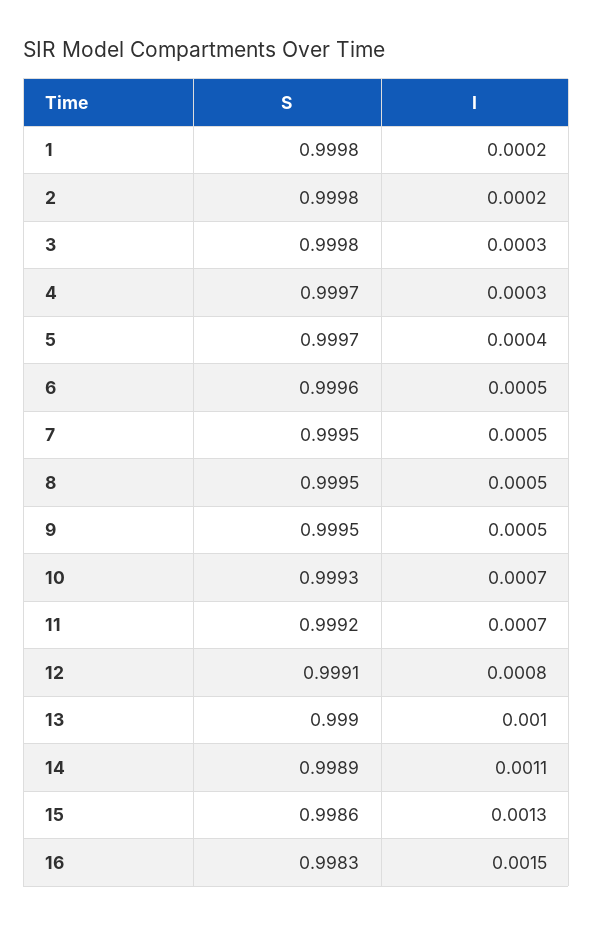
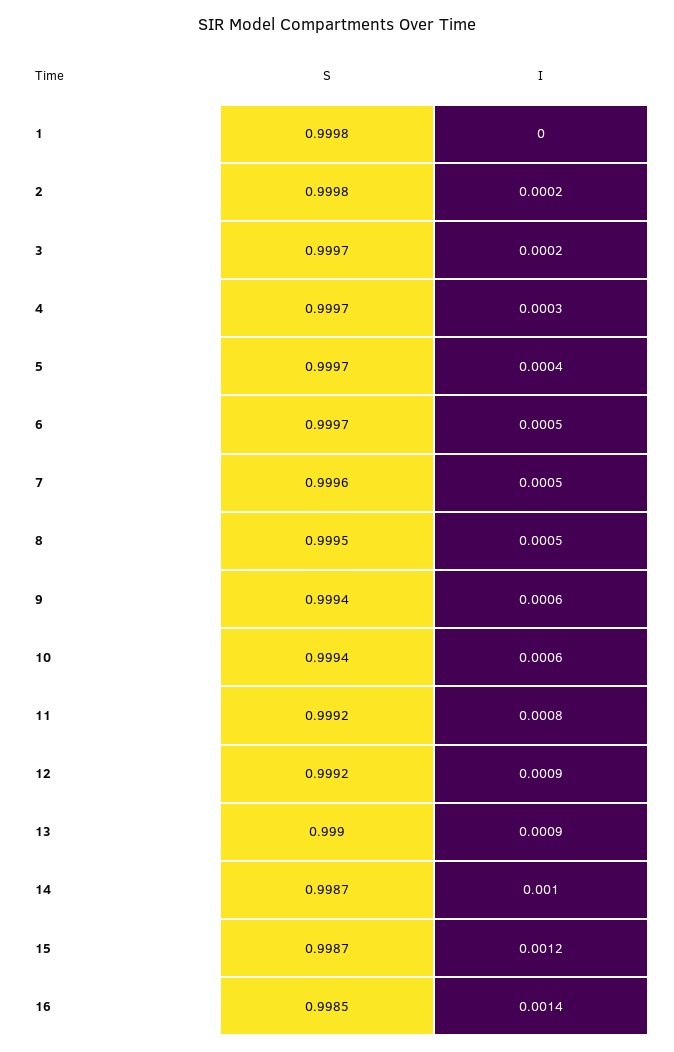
  {
    "S": {
      "1": 0.9998,
      "2": 0.9998,
-     "3": 0.9998,
+     "3": 0.9997,
      "4": 0.9997,
      "5": 0.9997,
-     "6": 0.9996,
+     "6": 0.9997,
-     "7": 0.9995,
+     "7": 0.9996,
      "8": 0.9995,
-     "9": 0.9995,
+     "9": 0.9994,
-     "10": 0.9993,
+     "10": 0.9994,
      "11": 0.9992,
-     "12": 0.9991,
+     "12": 0.9992,
      "13": 0.999,
-     "14": 0.9989,
+     "14": 0.9987,
-     "15": 0.9986,
+     "15": 0.9987,
-     "16": 0.9983
+     "16": 0.9985
    },
    "I": {
-     "1": 0.0002,
+     "1": 0,
      "2": 0.0002,
-     "3": 0.0003,
+     "3": 0.0002,
      "4": 0.0003,
      "5": 0.0004,
      "6": 0.0005,
      "7": 0.0005,
      "8": 0.0005,
-     "9": 0.0005,
+     "9": 0.0006,
-     "10": 0.0007,
+     "10": 0.0006,
-     "11": 0.0007,
+     "11": 0.0008,
-     "12": 0.0008,
+     "12": 0.0009,
-     "13": 0.001,
+     "13": 0.0009,
-     "14": 0.0011,
+     "14": 0.001,
-     "15": 0.0013,
+     "15": 0.0012,
-     "16": 0.0015
+     "16": 0.0014
    }
  }

